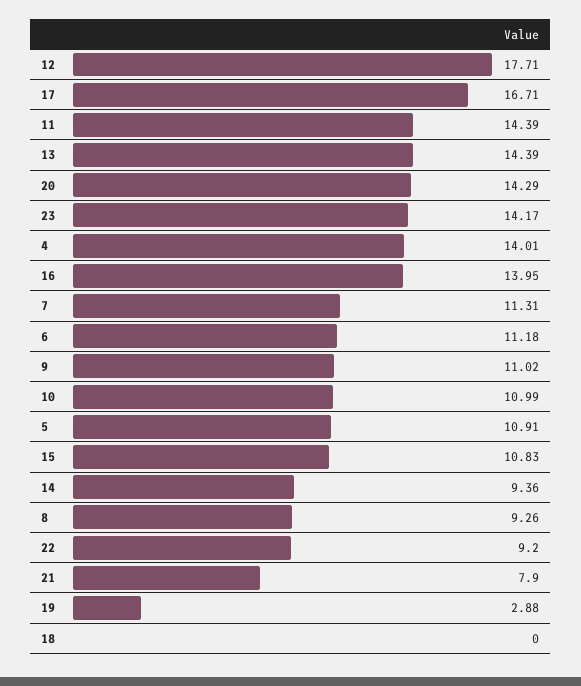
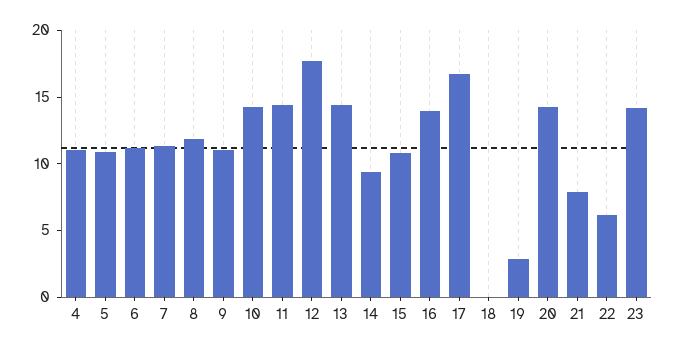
  {
    "12": 17.71,
    "17": 16.71,
    "11": 14.39,
    "13": 14.39,
    "20": 14.29,
    "23": 14.17,
-   "4": 14.01,
+   "4": 11,
    "16": 13.95,
    "7": 11.31,
    "6": 11.18,
    "9": 11.02,
-   "10": 10.99,
+   "10": 14,
    "5": 10.91,
    "15": 10.83,
    "14": 9.36,
-   "8": 9.26,
+   "8": 12,
-   "22": 9.2,
+   "22": 6,
    "21": 7.9,
    "19": 2.88,
    "18": 0
  }

